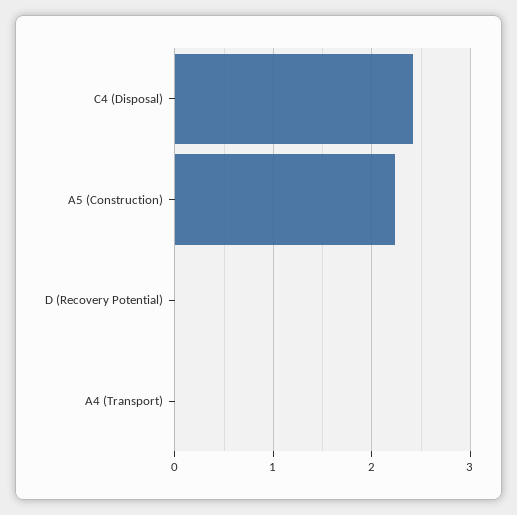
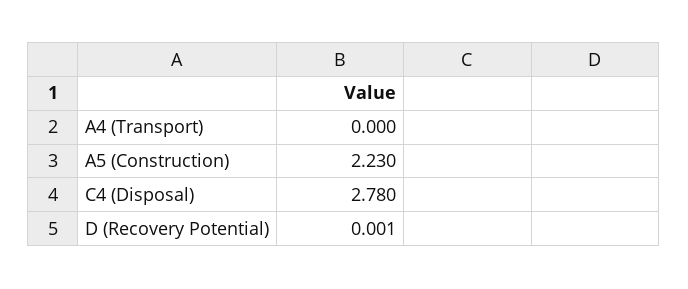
  {
-   "C4 (Disposal)": 2.4,
+   "C4 (Disposal)": 2.78,
    "A5 (Construction)": 2.23,
    "D (Recovery Potential)": 0.001,
    "A4 (Transport)": 0
  }

